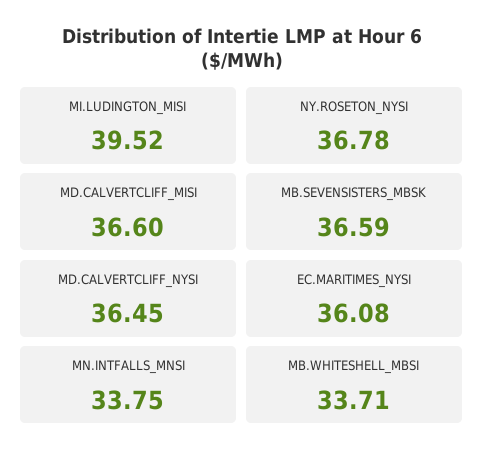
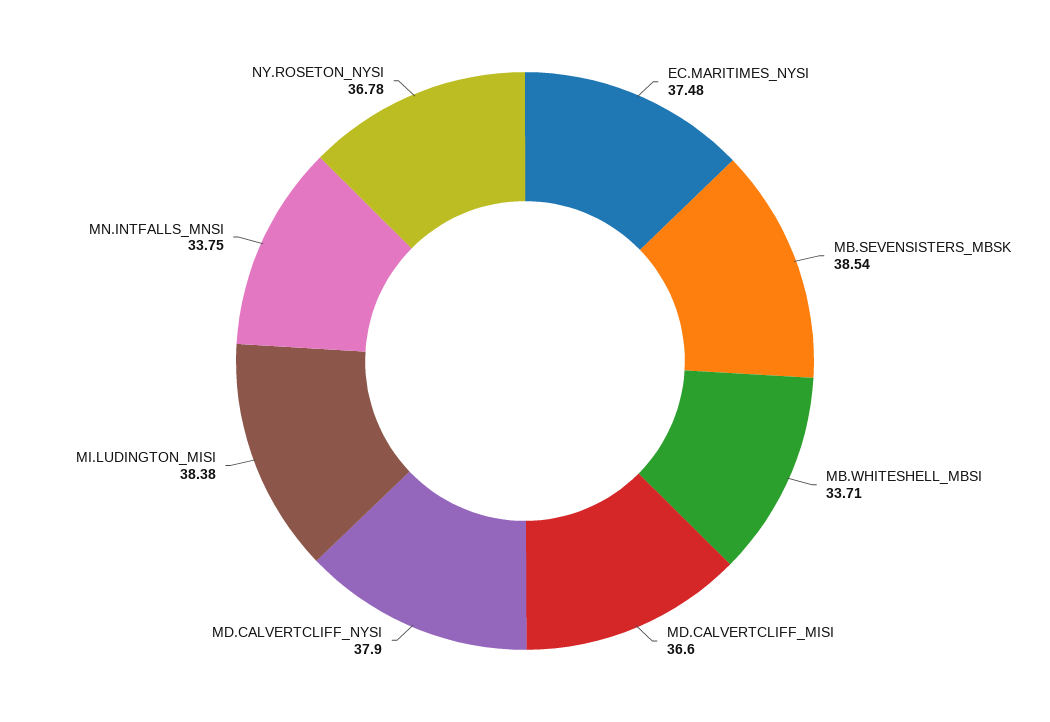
  {
-   "MI.LUDINGTON_MISI": 39.52,
+   "MI.LUDINGTON_MISI": 38.38,
    "NY.ROSETON_NYSI": 36.78,
    "MD.CALVERTCLIFF_MISI": 36.6,
-   "MB.SEVENSISTERS_MBSK": 36.59,
+   "MB.SEVENSISTERS_MBSK": 38.54,
-   "MD.CALVERTCLIFF_NYSI": 36.45,
+   "MD.CALVERTCLIFF_NYSI": 37.9,
-   "EC.MARITIMES_NYSI": 36.08,
+   "EC.MARITIMES_NYSI": 37.48,
    "MN.INTFALLS_MNSI": 33.75,
    "MB.WHITESHELL_MBSI": 33.71
  }

